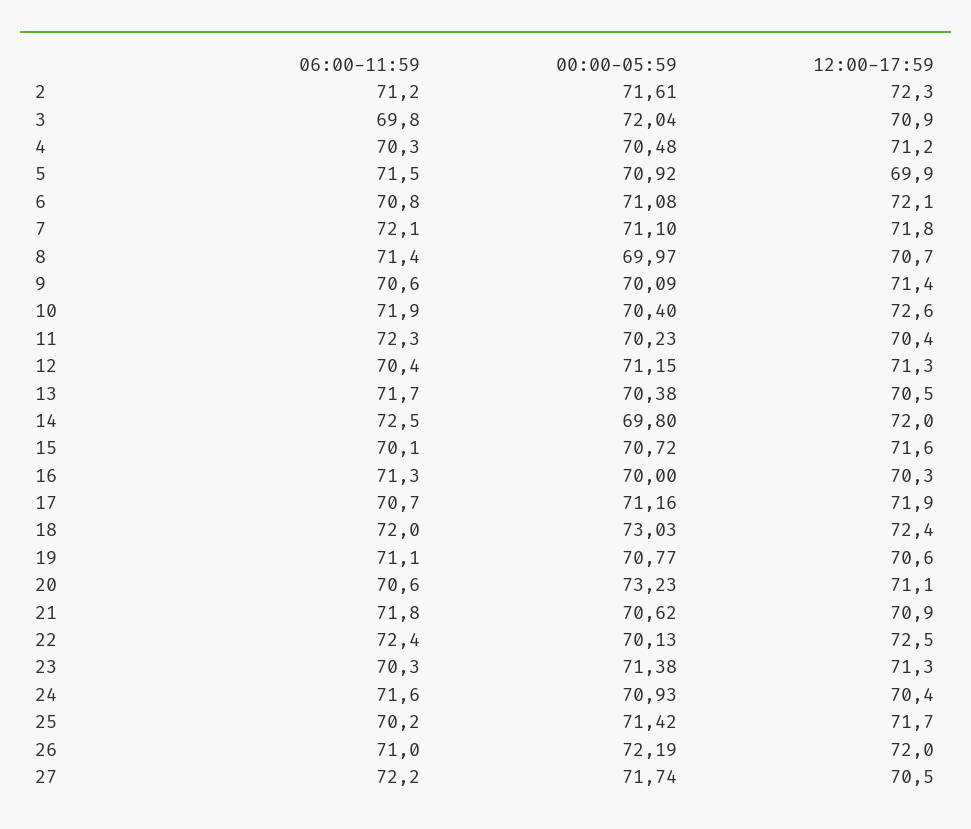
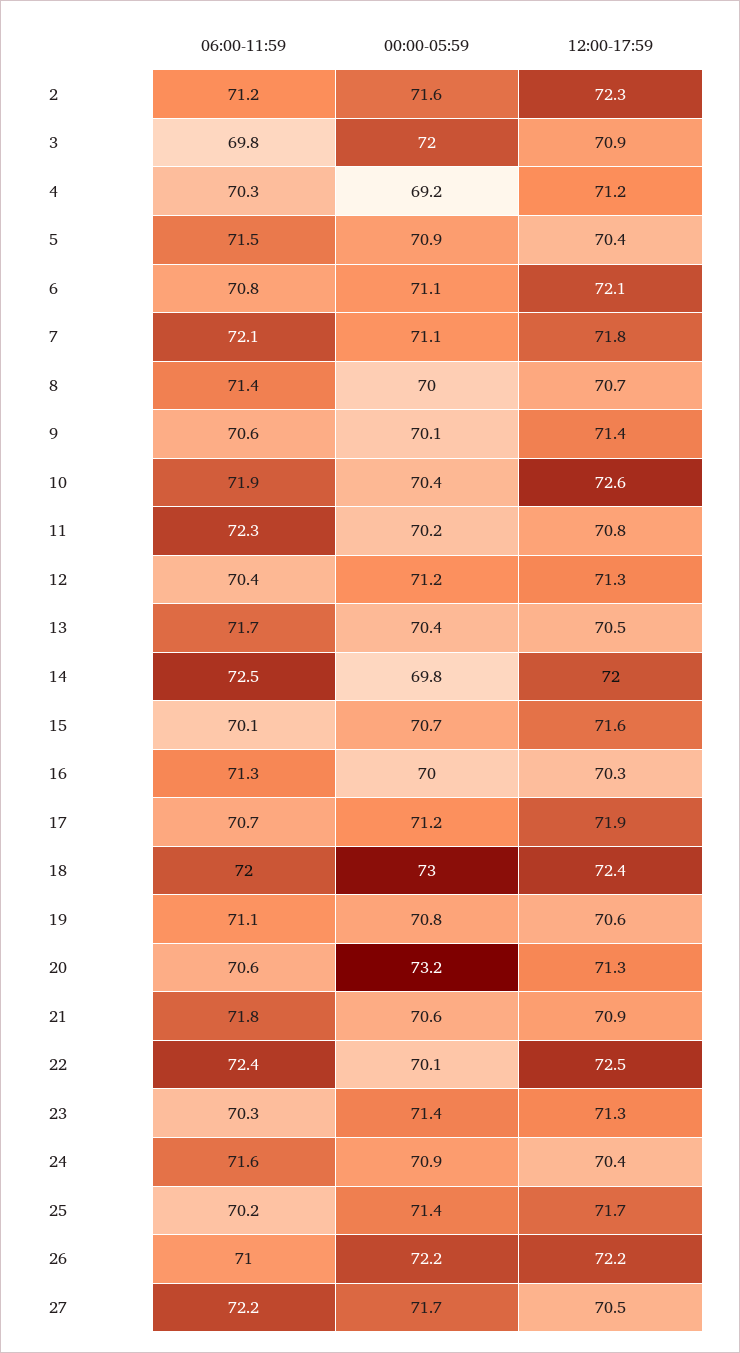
  {
    "06:00-11:59": {
      "2": 71.2,
      "3": 69.8,
      "4": 70.3,
      "5": 71.5,
      "6": 70.8,
      "7": 72.1,
      "8": 71.4,
      "9": 70.6,
      "10": 71.9,
      "11": 72.3,
      "12": 70.4,
      "13": 71.7,
      "14": 72.5,
      "15": 70.1,
      "16": 71.3,
      "17": 70.7,
      "18": 72,
      "19": 71.1,
      "20": 70.6,
      "21": 71.8,
      "22": 72.4,
      "23": 70.3,
      "24": 71.6,
      "25": 70.2,
      "26": 71,
      "27": 72.2
    },
    "00:00-05:59": {
      "2": 71.61,
      "3": 72.04,
-     "4": 70.48,
+     "4": 69.2,
      "5": 70.92,
      "6": 71.08,
      "7": 71.1,
      "8": 69.97,
      "9": 70.09,
      "10": 70.4,
      "11": 70.23,
      "12": 71.15,
      "13": 70.38,
      "14": 69.8,
      "15": 70.72,
      "16": 70,
      "17": 71.16,
      "18": 73.03,
      "19": 70.77,
      "20": 73.23,
      "21": 70.62,
      "22": 70.13,
      "23": 71.38,
      "24": 70.93,
      "25": 71.42,
      "26": 72.19,
      "27": 71.74
    },
    "12:00-17:59": {
      "2": 72.3,
      "3": 70.9,
      "4": 71.2,
-     "5": 69.9,
+     "5": 70.4,
      "6": 72.1,
      "7": 71.8,
      "8": 70.7,
      "9": 71.4,
      "10": 72.6,
-     "11": 70.4,
+     "11": 70.8,
      "12": 71.3,
      "13": 70.5,
      "14": 72,
      "15": 71.6,
      "16": 70.3,
      "17": 71.9,
      "18": 72.4,
      "19": 70.6,
-     "20": 71.1,
+     "20": 71.3,
      "21": 70.9,
      "22": 72.5,
      "23": 71.3,
      "24": 70.4,
      "25": 71.7,
-     "26": 72,
+     "26": 72.2,
      "27": 70.5
    }
  }

